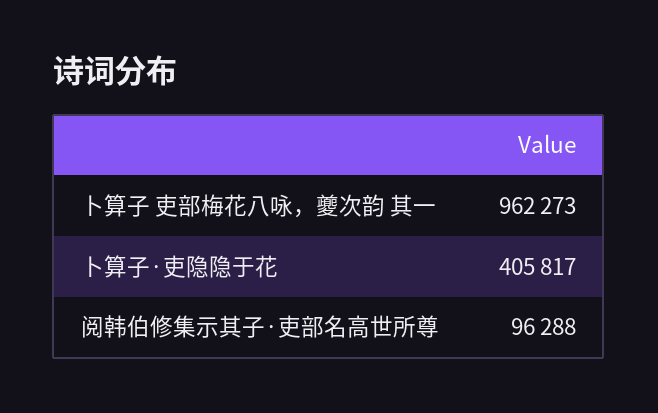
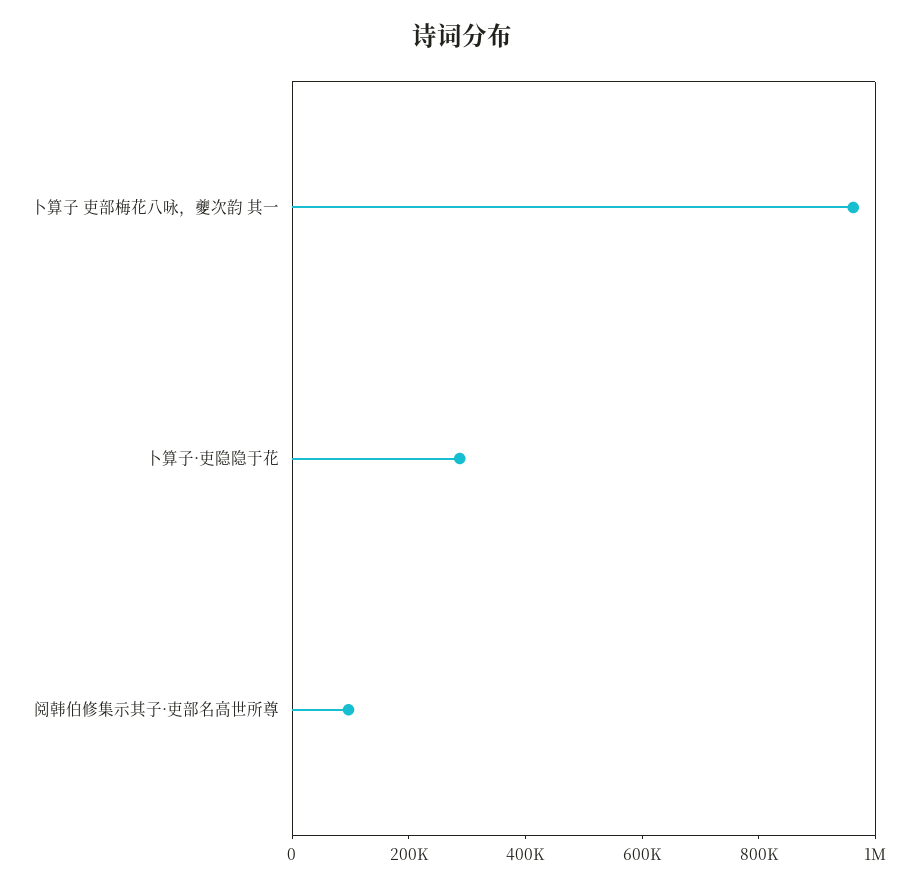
  {
    "卜算子 吏部梅花八咏，夔次韵 其一": 962273,
-   "卜算子·吏隐隐于花": 405817,
+   "卜算子·吏隐隐于花": 300000,
    "阅韩伯修集示其子·吏部名高世所尊": 96288
  }

